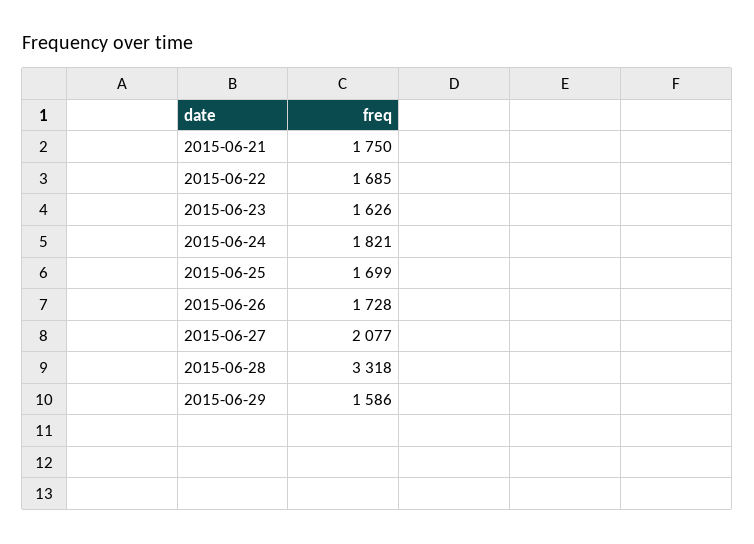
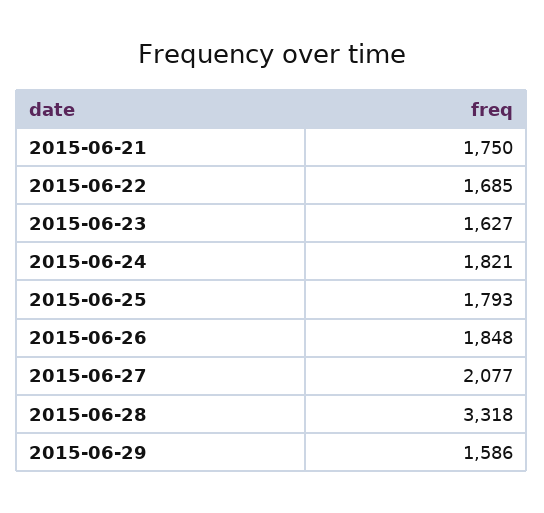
  {
    "2015-06-21": 1750,
    "2015-06-22": 1685,
-   "2015-06-23": 1626,
+   "2015-06-23": 1627,
    "2015-06-24": 1821,
-   "2015-06-25": 1699,
+   "2015-06-25": 1793,
-   "2015-06-26": 1728,
+   "2015-06-26": 1848,
    "2015-06-27": 2077,
    "2015-06-28": 3318,
    "2015-06-29": 1586
  }

